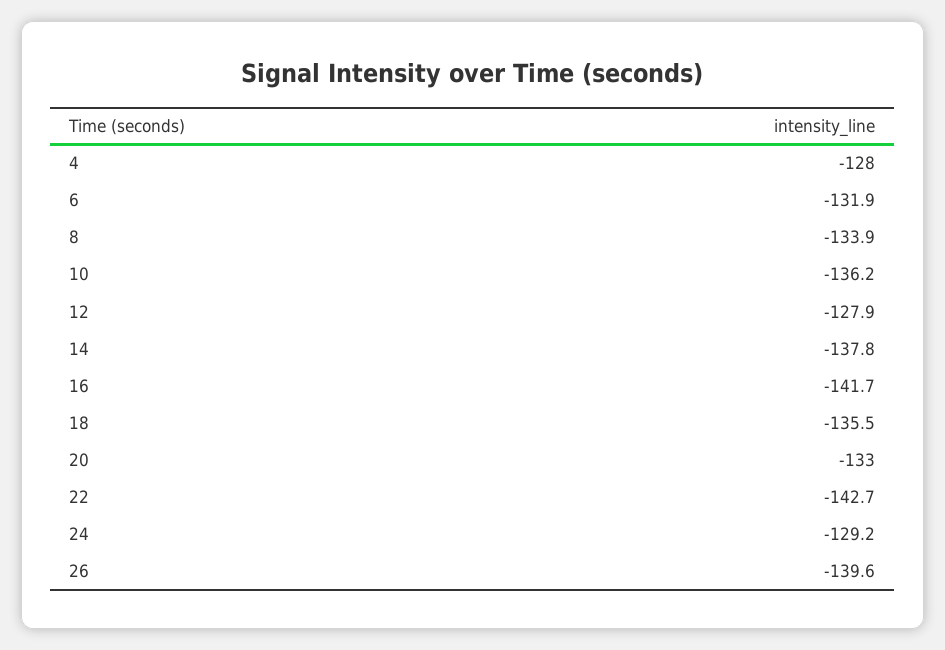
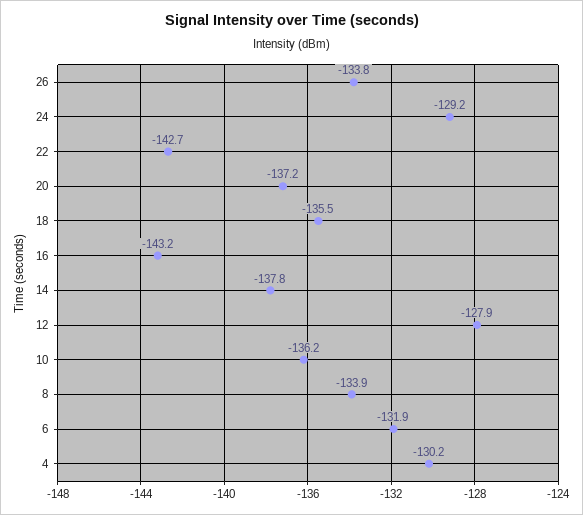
  {
-   "4": -128,
+   "4": -130.2,
    "6": -131.9,
    "8": -133.9,
    "10": -136.2,
    "12": -127.9,
    "14": -137.8,
-   "16": -141.7,
+   "16": -143.2,
    "18": -135.5,
-   "20": -133,
+   "20": -137.2,
    "22": -142.7,
    "24": -129.2,
-   "26": -139.6
+   "26": -133.8
  }

